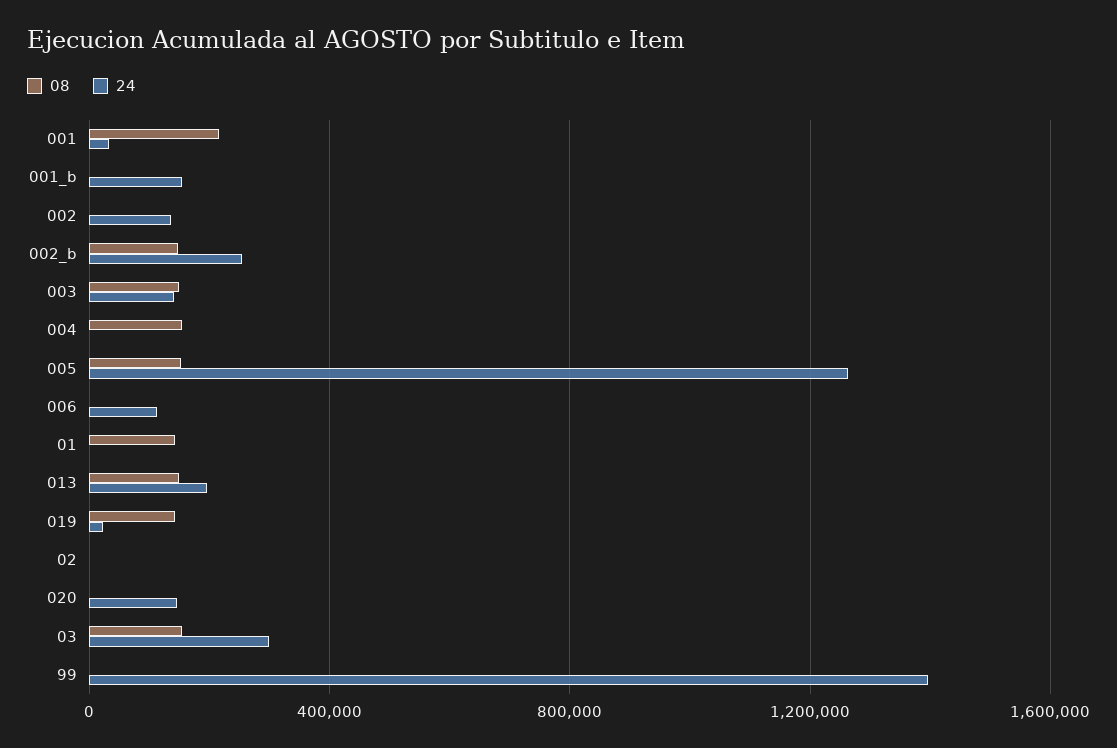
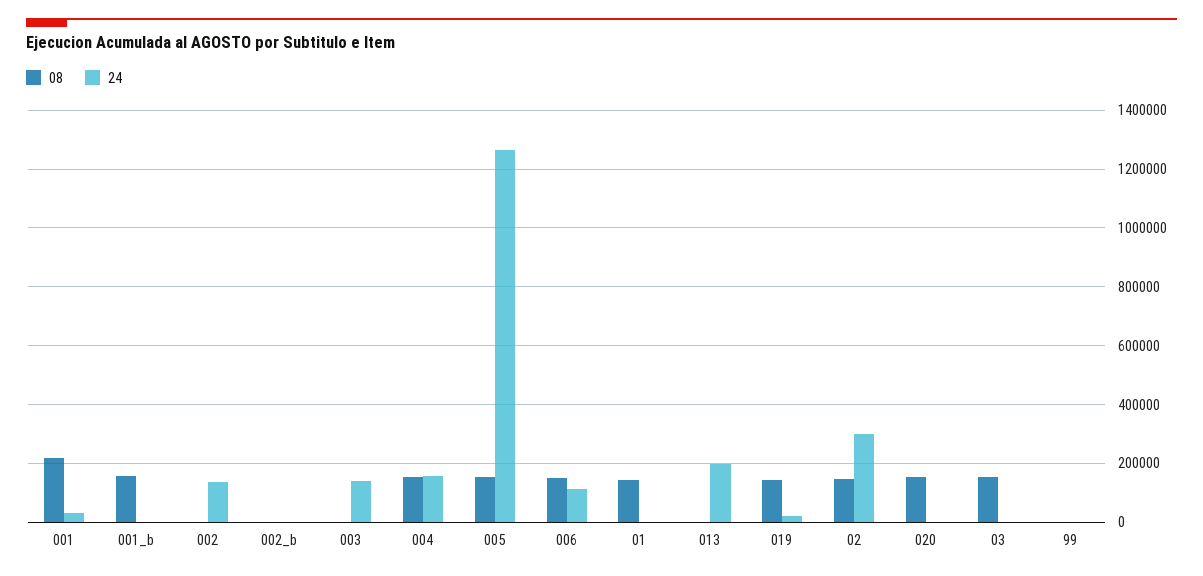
  {
    "08": {
      "001": 225000,
-     "001_b": 0,
+     "001_b": 150000,
      "002": 0,
-     "002_b": 150000,
+     "002_b": 0,
-     "003": 150000,
+     "003": 0,
      "004": 150000,
      "005": 150000,
-     "006": 0,
+     "006": 150000,
      "01": 150000,
-     "013": 150000,
+     "013": 0,
      "019": 150000,
-     "02": 0,
+     "02": 150000,
-     "020": 0,
+     "020": 150000,
      "03": 150000,
      "99": 0
    },
    "24": {
      "001": 25000,
-     "001_b": 150000,
+     "001_b": 0,
      "002": 125000,
-     "002_b": 250000,
+     "002_b": 0,
      "003": 150000,
-     "004": 0,
+     "004": 150000,
      "005": 1275000,
      "006": 100000,
      "01": 0,
      "013": 200000,
      "019": 25000,
-     "02": 0,
+     "02": 300000,
-     "020": 150000,
+     "020": 0,
-     "03": 300000,
+     "03": 0,
-     "99": 1400000
+     "99": 0
    }
  }

